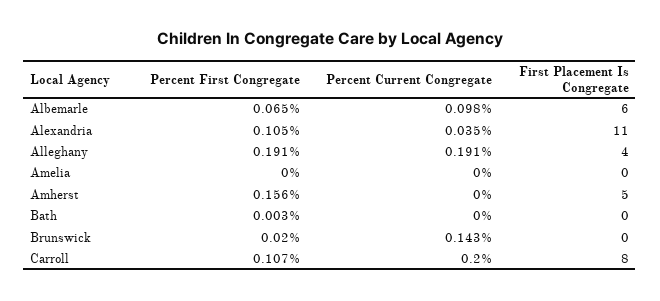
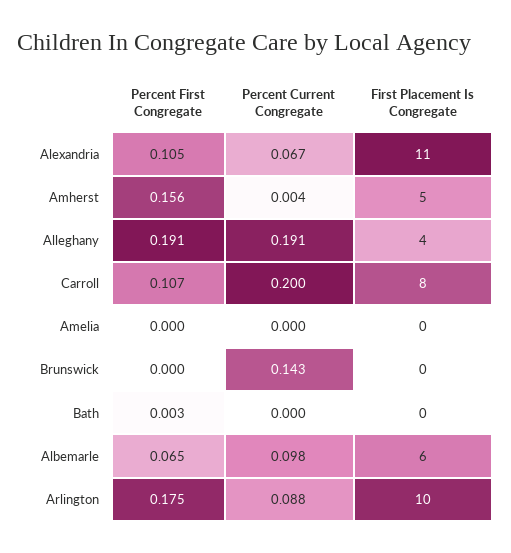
  {
    "Percent First Congregate": {
      "Albemarle": 0.065,
      "Alexandria": 0.105,
      "Alleghany": 0.191,
      "Amelia": 0,
      "Amherst": 0.156,
      "Bath": 0.003,
-     "Brunswick": 0.02,
+     "Brunswick": 0,
-     "Carroll": 0.107
+     "Carroll": 0.107,
+     "Arlington": 0.175
    },
    "Percent Current Congregate": {
      "Albemarle": 0.098,
-     "Alexandria": 0.035,
+     "Alexandria": 0.067,
      "Alleghany": 0.191,
      "Amelia": 0,
-     "Amherst": 0,
+     "Amherst": 0.004,
      "Bath": 0,
      "Brunswick": 0.143,
-     "Carroll": 0.2
+     "Carroll": 0.2,
+     "Arlington": 0.088
    },
    "First Placement Is Congregate": {
      "Albemarle": 6,
      "Alexandria": 11,
      "Alleghany": 4,
      "Amelia": 0,
      "Amherst": 5,
      "Bath": 0,
      "Brunswick": 0,
-     "Carroll": 8
+     "Carroll": 8,
+     "Arlington": 10
    }
  }

